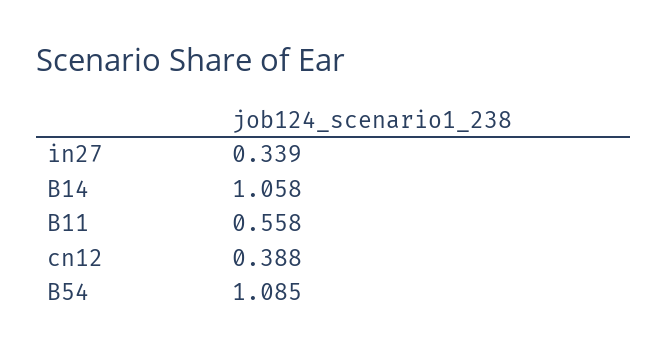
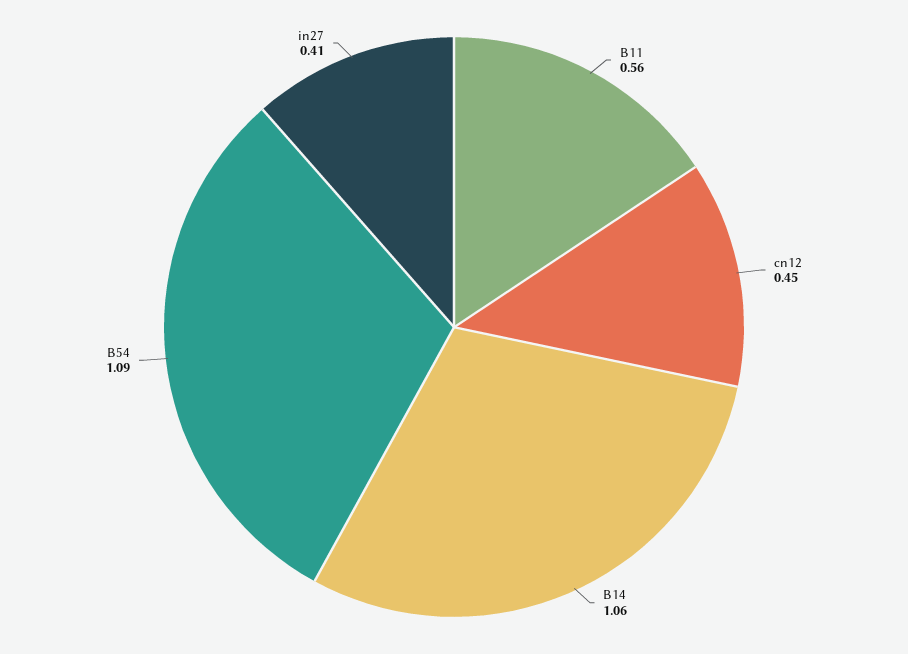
  {
-   "in27": 0.339,
+   "in27": 0.41,
    "B14": 1.058,
    "B11": 0.558,
-   "cn12": 0.388,
+   "cn12": 0.45,
    "B54": 1.085
  }

